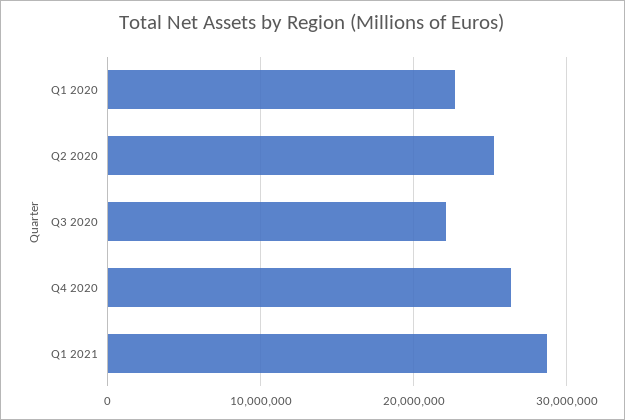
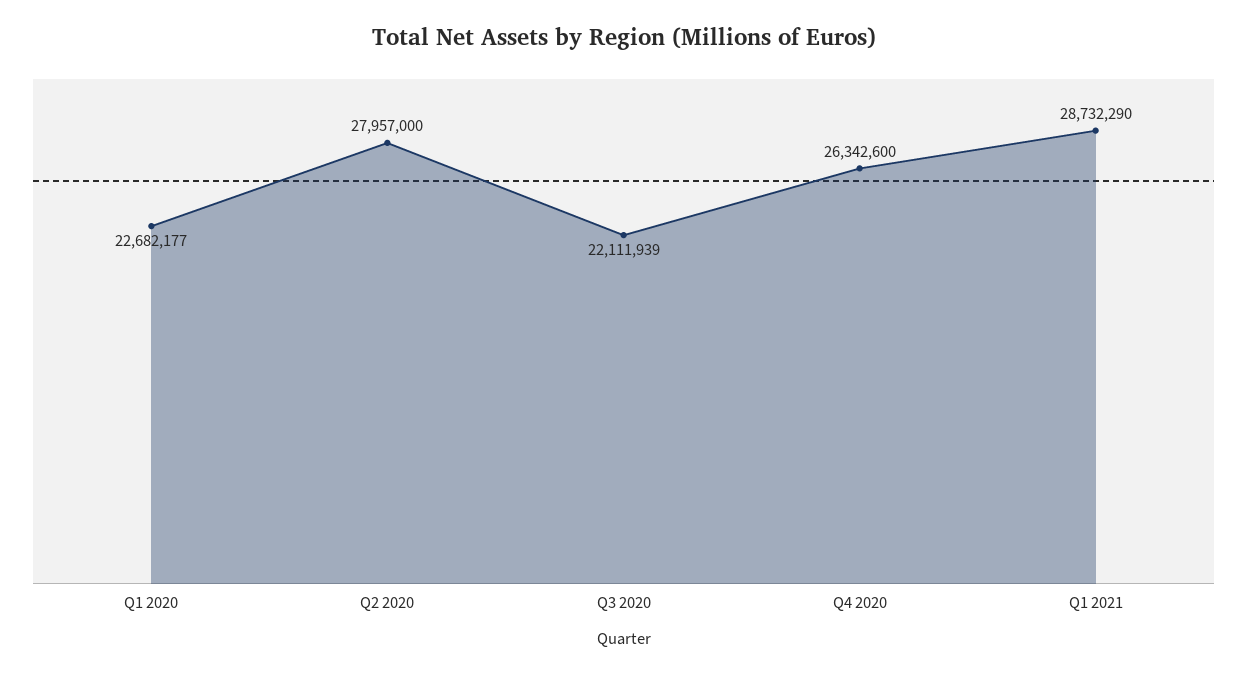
  {
    "Q1 2020": 22682177,
-   "Q2 2020": 25000000,
+   "Q2 2020": 27957000,
    "Q3 2020": 22111939,
    "Q4 2020": 26342600,
    "Q1 2021": 28732290
  }

